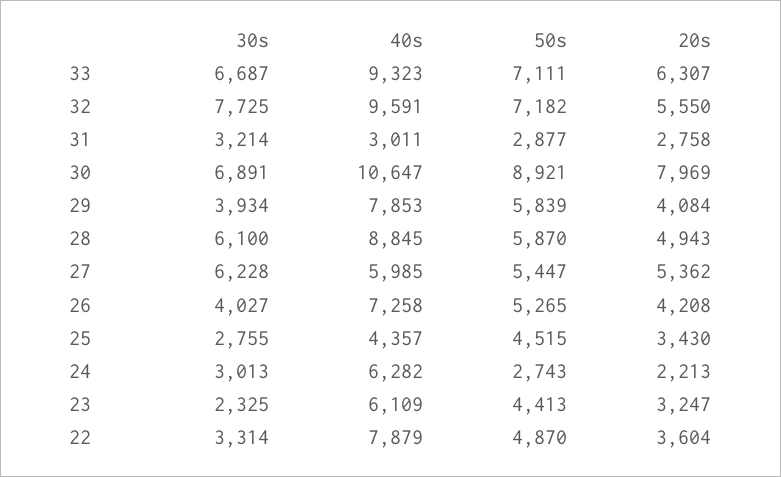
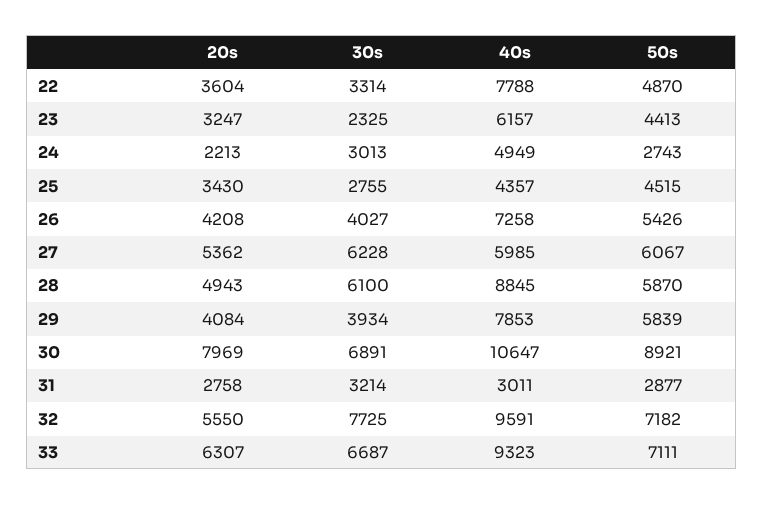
  {
    "30s": {
      "33": 6687,
      "32": 7725,
      "31": 3214,
      "30": 6891,
      "29": 3934,
      "28": 6100,
      "27": 6228,
      "26": 4027,
      "25": 2755,
      "24": 3013,
      "23": 2325,
      "22": 3314
    },
    "40s": {
      "33": 9323,
      "32": 9591,
      "31": 3011,
      "30": 10647,
      "29": 7853,
      "28": 8845,
      "27": 5985,
      "26": 7258,
      "25": 4357,
-     "24": 6282,
+     "24": 4949,
-     "23": 6109,
+     "23": 6157,
-     "22": 7879
+     "22": 7788
    },
    "50s": {
      "33": 7111,
      "32": 7182,
      "31": 2877,
      "30": 8921,
      "29": 5839,
      "28": 5870,
-     "27": 5447,
+     "27": 6067,
-     "26": 5265,
+     "26": 5426,
      "25": 4515,
      "24": 2743,
      "23": 4413,
      "22": 4870
    },
    "20s": {
      "33": 6307,
      "32": 5550,
      "31": 2758,
      "30": 7969,
      "29": 4084,
      "28": 4943,
      "27": 5362,
      "26": 4208,
      "25": 3430,
      "24": 2213,
      "23": 3247,
      "22": 3604
    }
  }

